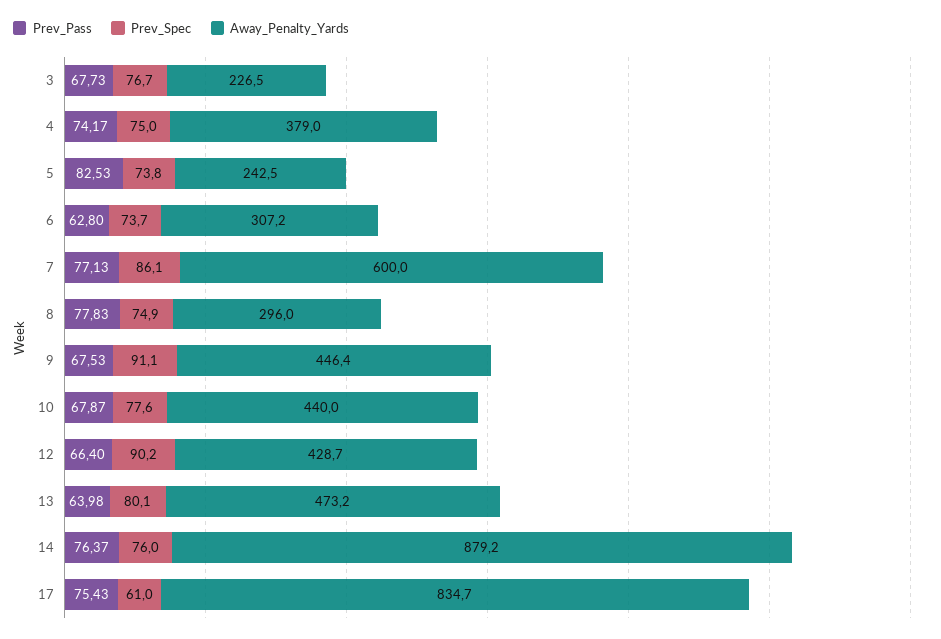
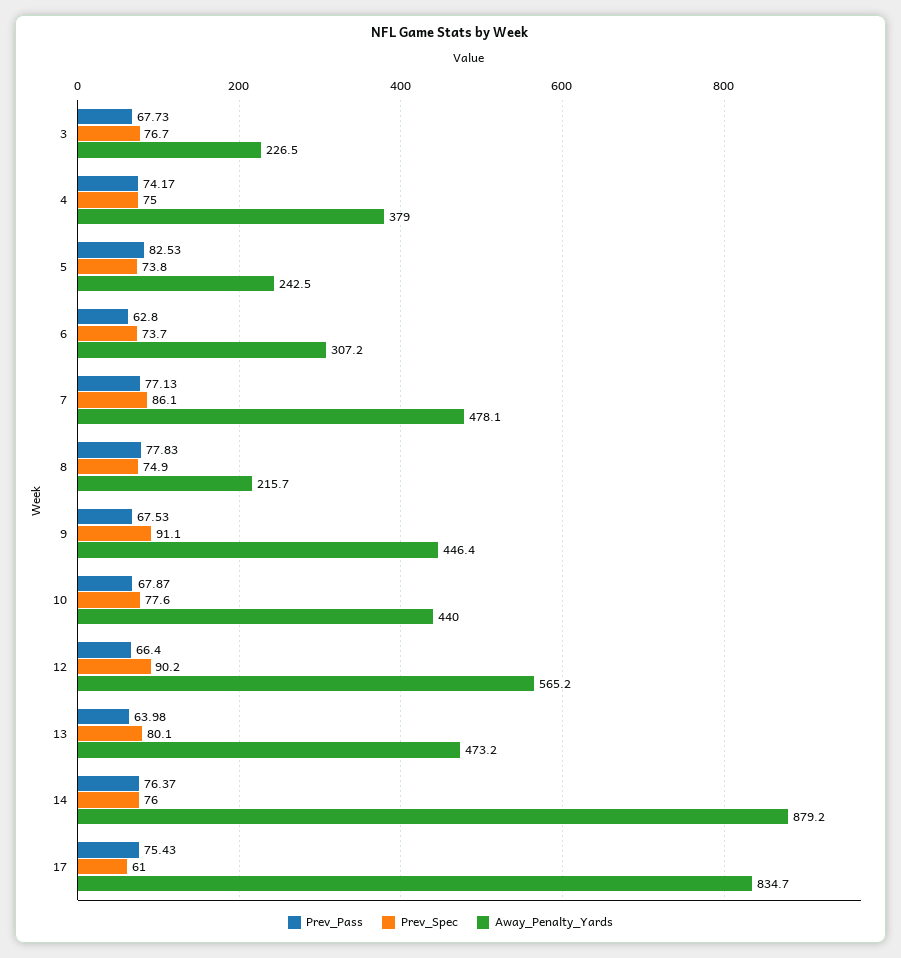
  {
    "Prev_Pass": {
      "3": 67.73,
      "4": 74.17,
      "5": 82.53,
      "6": 62.8,
      "7": 77.13,
      "8": 77.83,
      "9": 67.53,
      "10": 67.87,
      "12": 66.4,
      "13": 63.98,
      "14": 76.37,
      "17": 75.43
    },
    "Prev_Spec": {
      "3": 76.7,
      "4": 75,
      "5": 73.8,
      "6": 73.7,
      "7": 86.1,
      "8": 74.9,
      "9": 91.1,
      "10": 77.6,
      "12": 90.2,
      "13": 80.1,
      "14": 76,
      "17": 61
    },
    "Away_Penalty_Yards": {
      "3": 226.5,
      "4": 379,
      "5": 242.5,
      "6": 307.2,
-     "7": 600,
+     "7": 478.1,
-     "8": 296,
+     "8": 215.7,
      "9": 446.4,
      "10": 440,
-     "12": 428.7,
+     "12": 565.2,
      "13": 473.2,
      "14": 879.2,
      "17": 834.7
    }
  }

